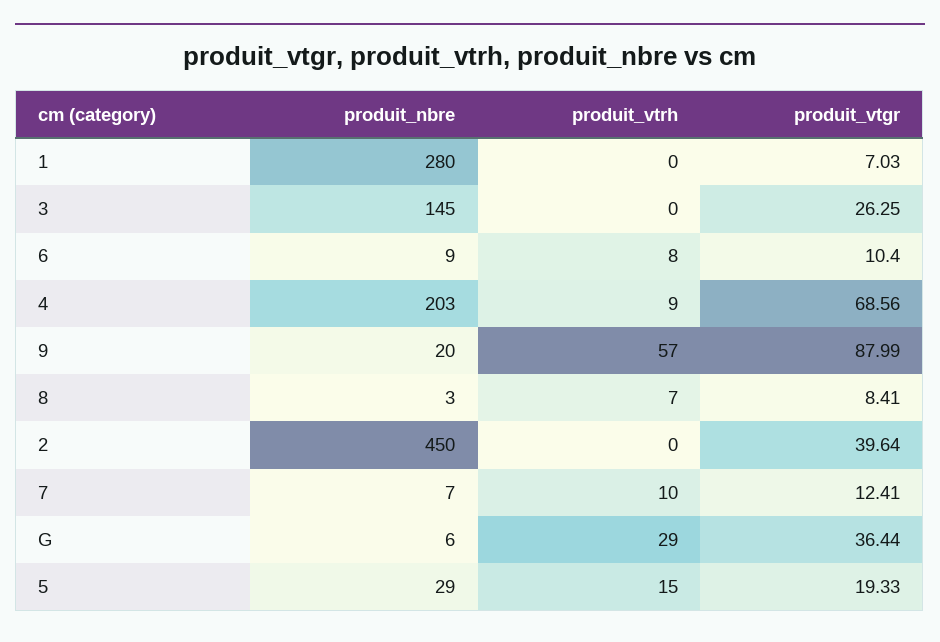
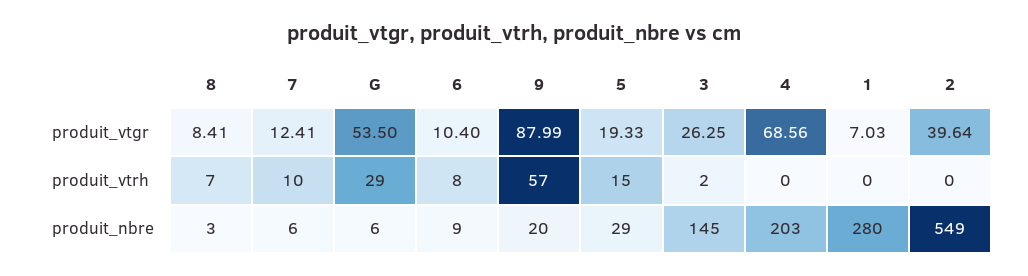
  {
    "produit_nbre": {
      "1": 280,
      "3": 145,
      "6": 9,
      "4": 203,
      "9": 20,
      "8": 3,
-     "2": 450,
+     "2": 549,
-     "7": 7,
+     "7": 6,
      "G": 6,
      "5": 29
    },
    "produit_vtrh": {
      "1": 0,
-     "3": 0,
+     "3": 2,
      "6": 8,
-     "4": 9,
+     "4": 0,
      "9": 57,
      "8": 7,
      "2": 0,
      "7": 10,
      "G": 29,
      "5": 15
    },
    "produit_vtgr": {
      "1": 7.03,
      "3": 26.25,
      "6": 10.4,
      "4": 68.56,
      "9": 87.99,
      "8": 8.41,
      "2": 39.64,
      "7": 12.41,
-     "G": 36.44,
+     "G": 53.5,
      "5": 19.33
    }
  }

